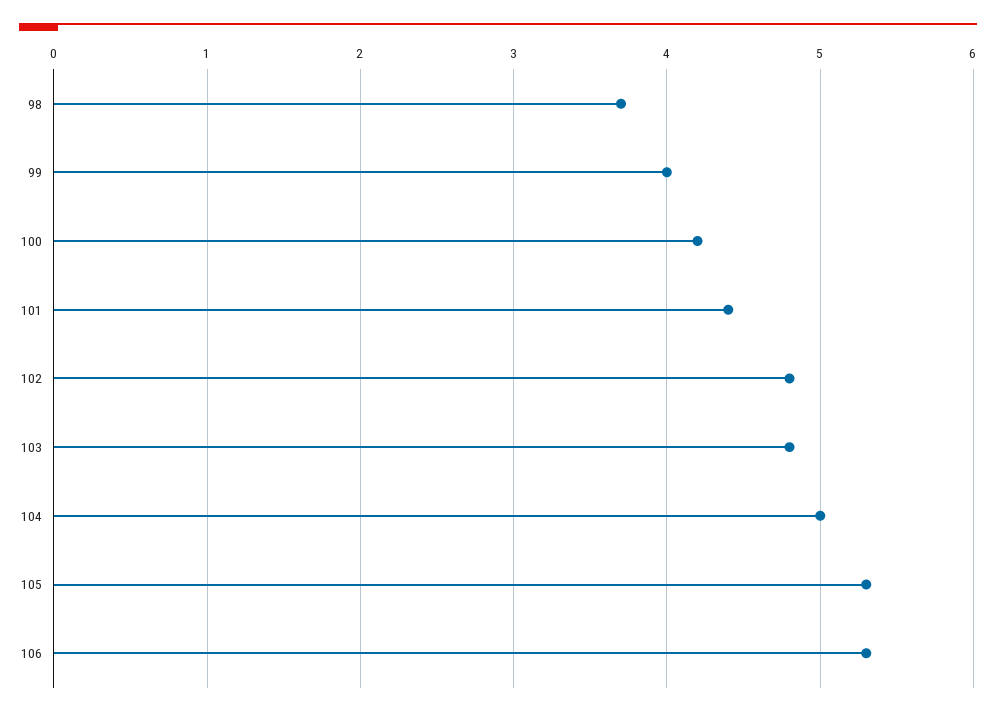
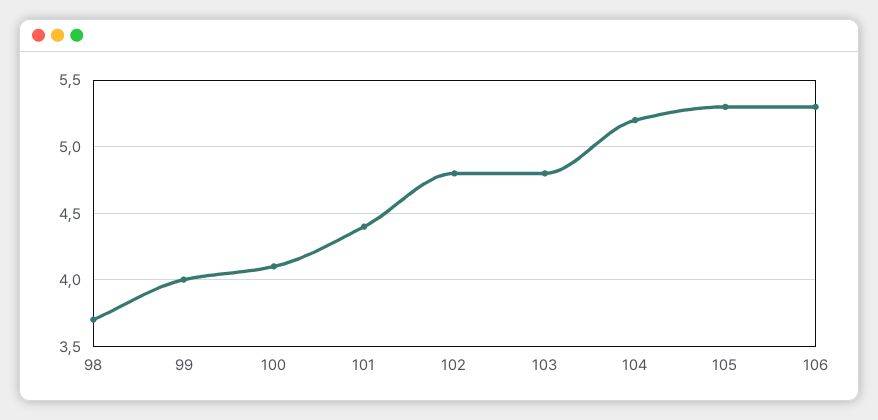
  {
    "98": 3.7,
    "99": 4,
-   "100": 4.2,
+   "100": 4.1,
    "101": 4.4,
    "102": 4.8,
    "103": 4.8,
-   "104": 5,
+   "104": 5.2,
    "105": 5.3,
    "106": 5.3
  }

